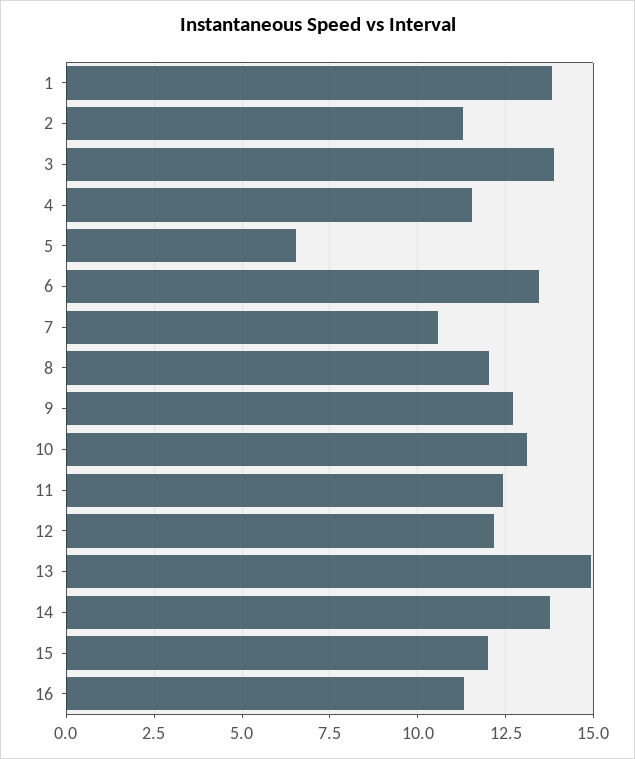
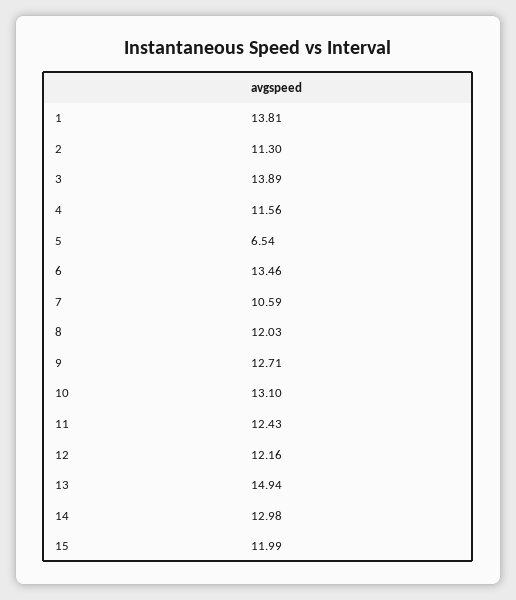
  {
    "1": 13.81,
    "2": 11.3,
    "3": 13.89,
    "4": 11.56,
    "5": 6.54,
    "6": 13.46,
    "7": 10.59,
    "8": 12.03,
    "9": 12.71,
    "10": 13.1,
    "11": 12.43,
    "12": 12.16,
    "13": 14.94,
-   "14": 13.75,
+   "14": 12.98,
-   "15": 11.99,
+   "15": 11.99
-   "16": 11.25
  }

